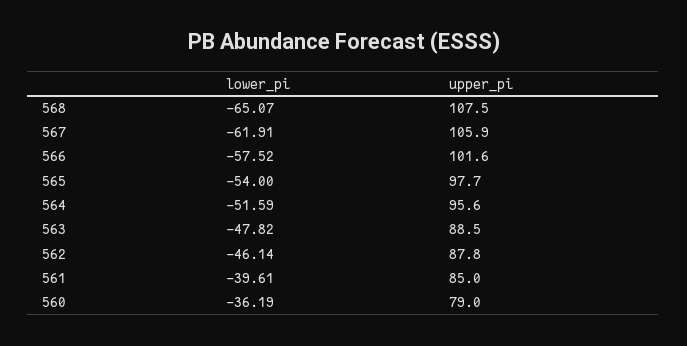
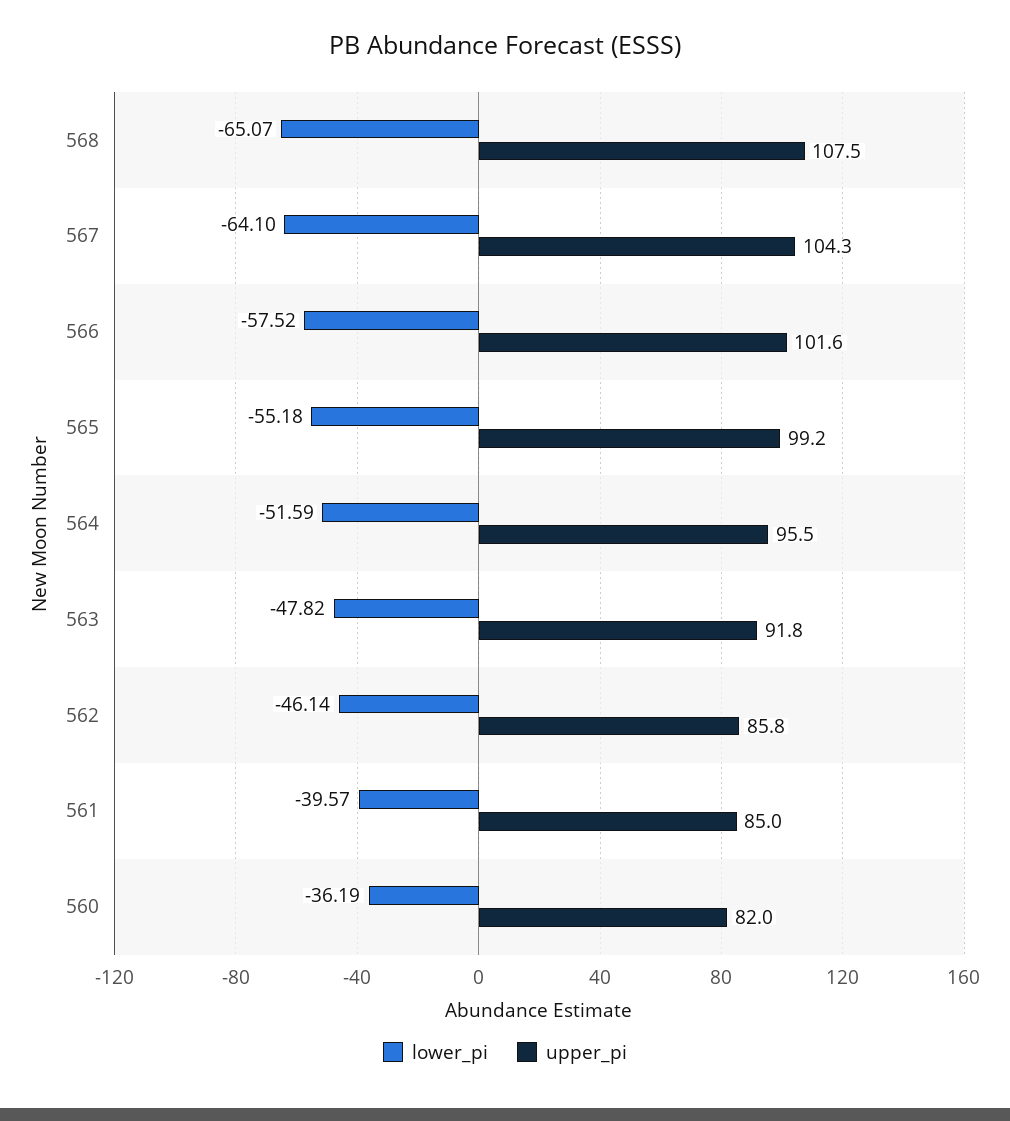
  {
    "lower_pi": {
      "568": -65.07,
-     "567": -61.91,
+     "567": -64.1,
      "566": -57.52,
-     "565": -54,
+     "565": -55.18,
      "564": -51.59,
      "563": -47.82,
      "562": -46.14,
-     "561": -39.61,
+     "561": -39.57,
      "560": -36.19
    },
    "upper_pi": {
      "568": 107.5,
-     "567": 105.9,
+     "567": 104.3,
      "566": 101.6,
-     "565": 97.7,
+     "565": 99.2,
-     "564": 95.6,
+     "564": 95.5,
-     "563": 88.5,
+     "563": 91.8,
-     "562": 87.8,
+     "562": 85.8,
      "561": 85,
-     "560": 79
+     "560": 82
    }
  }

